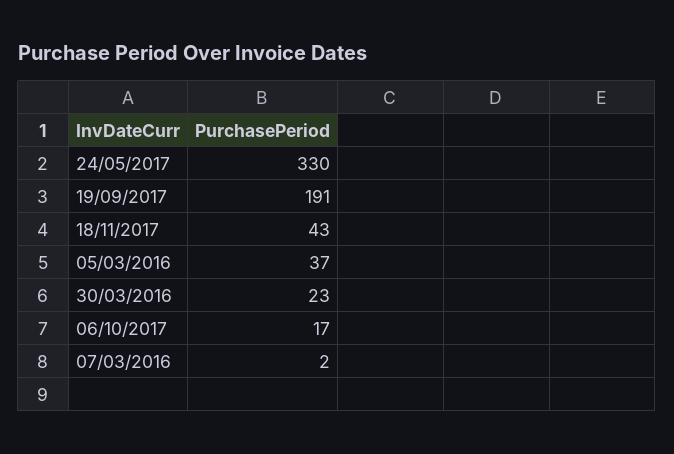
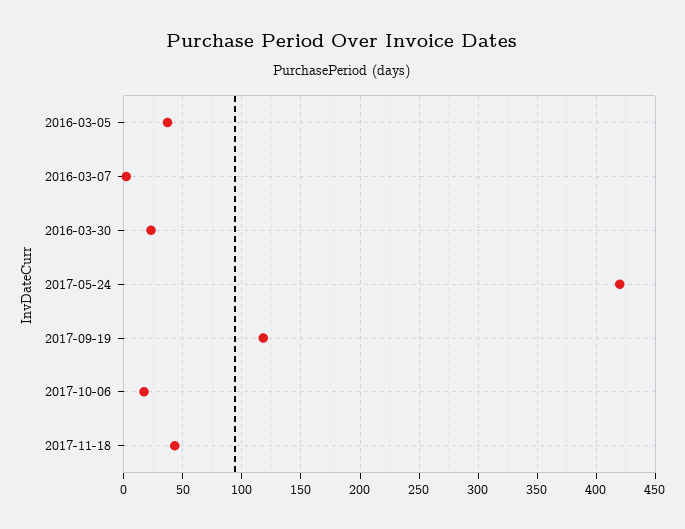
  {
-   "24/05/2017": 330,
+   "24/05/2017": 420,
-   "19/09/2017": 191,
+   "19/09/2017": 120,
    "18/11/2017": 43,
    "05/03/2016": 37,
    "30/03/2016": 23,
    "06/10/2017": 17,
    "07/03/2016": 2
  }

